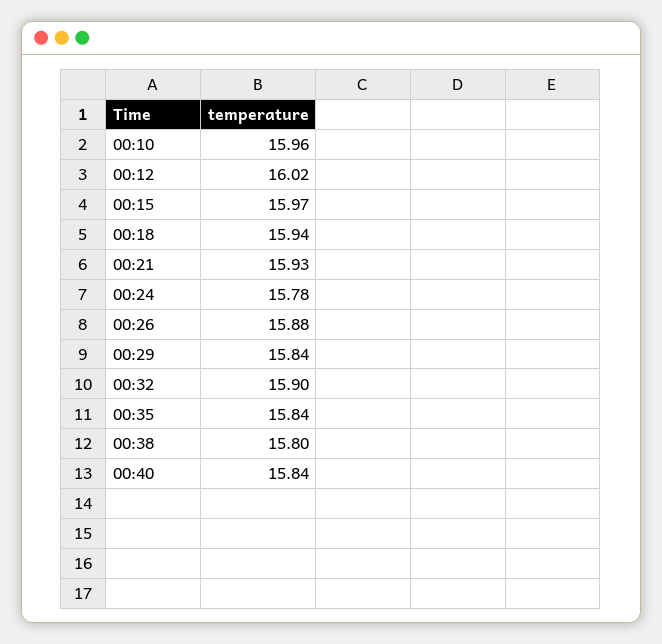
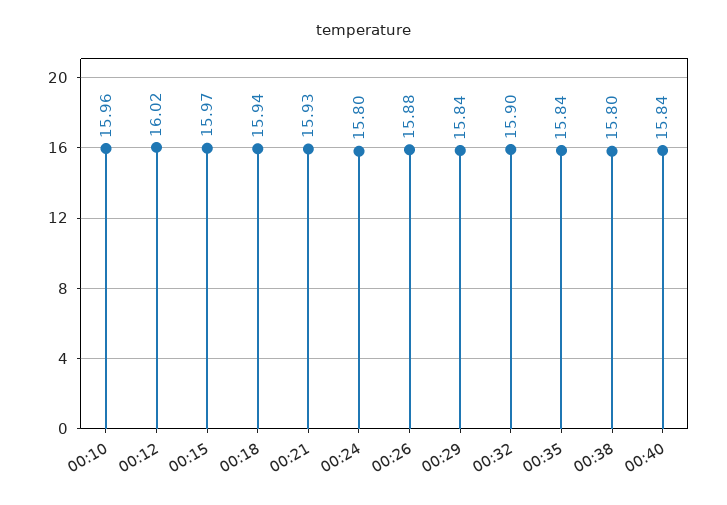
  {
    "00:10": 15.96,
    "00:12": 16.02,
    "00:15": 15.97,
    "00:18": 15.94,
    "00:21": 15.93,
-   "00:24": 15.78,
+   "00:24": 15.8,
    "00:26": 15.88,
    "00:29": 15.84,
    "00:32": 15.9,
    "00:35": 15.84,
    "00:38": 15.8,
    "00:40": 15.84
  }

